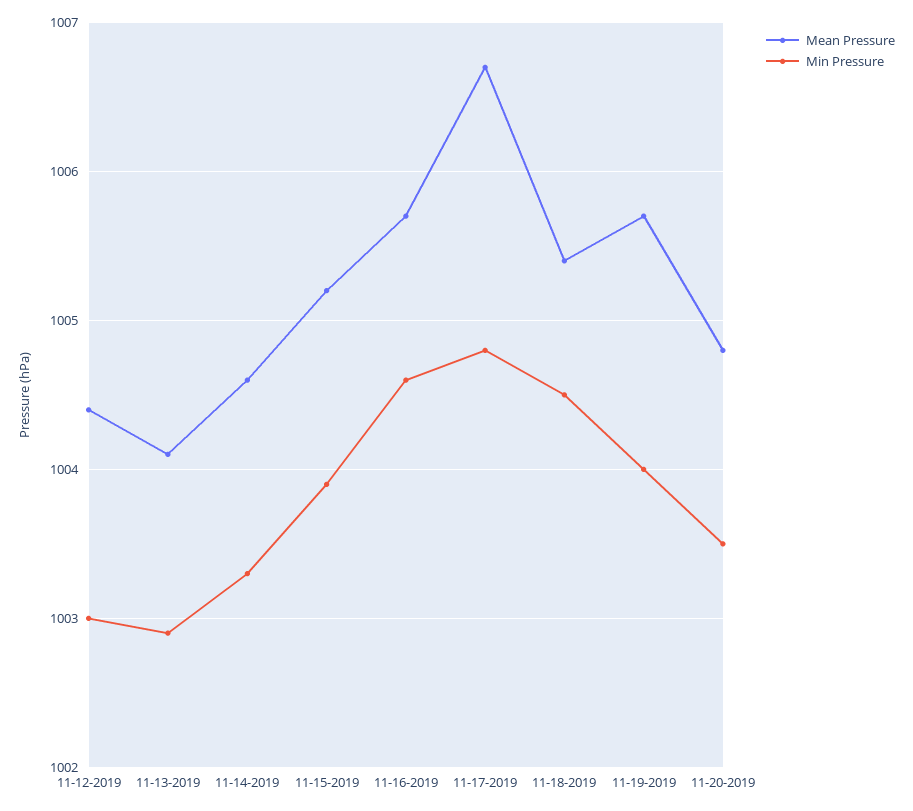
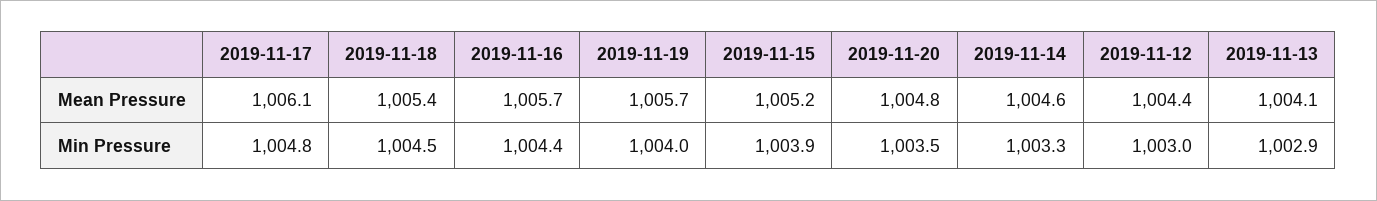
  {
    "Mean Pressure": {
      "11-12-2019": 1004.4,
      "11-13-2019": 1004.1,
      "11-14-2019": 1004.6,
      "11-15-2019": 1005.2,
      "11-16-2019": 1005.7,
-     "11-17-2019": 1006.7,
+     "11-17-2019": 1006.1,
      "11-18-2019": 1005.4,
      "11-19-2019": 1005.7,
      "11-20-2019": 1004.8
    },
    "Min Pressure": {
      "11-12-2019": 1003,
      "11-13-2019": 1002.9,
      "11-14-2019": 1003.3,
      "11-15-2019": 1003.9,
-     "11-16-2019": 1004.6,
+     "11-16-2019": 1004.4,
      "11-17-2019": 1004.8,
      "11-18-2019": 1004.5,
      "11-19-2019": 1004,
      "11-20-2019": 1003.5
    }
  }

